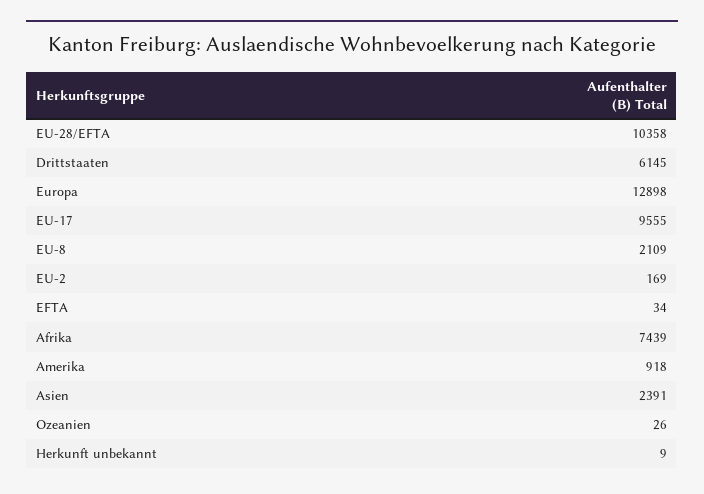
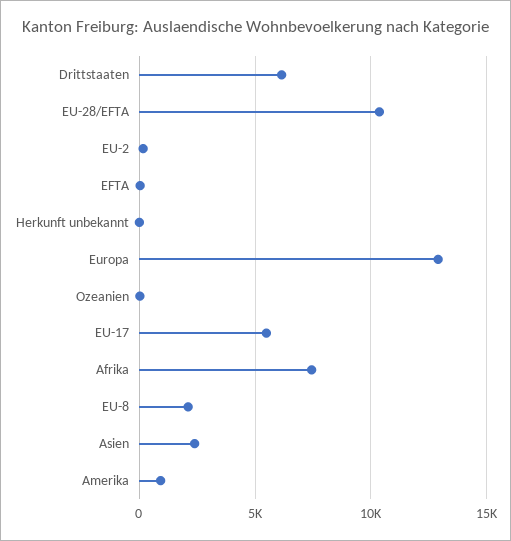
  {
    "EU-28/EFTA": 10358,
    "Drittstaaten": 6145,
    "Europa": 12898,
-   "EU-17": 9555,
+   "EU-17": 5500,
    "EU-8": 2109,
    "EU-2": 169,
    "EFTA": 34,
    "Afrika": 7439,
    "Amerika": 918,
    "Asien": 2391,
    "Ozeanien": 26,
    "Herkunft unbekannt": 9
  }

